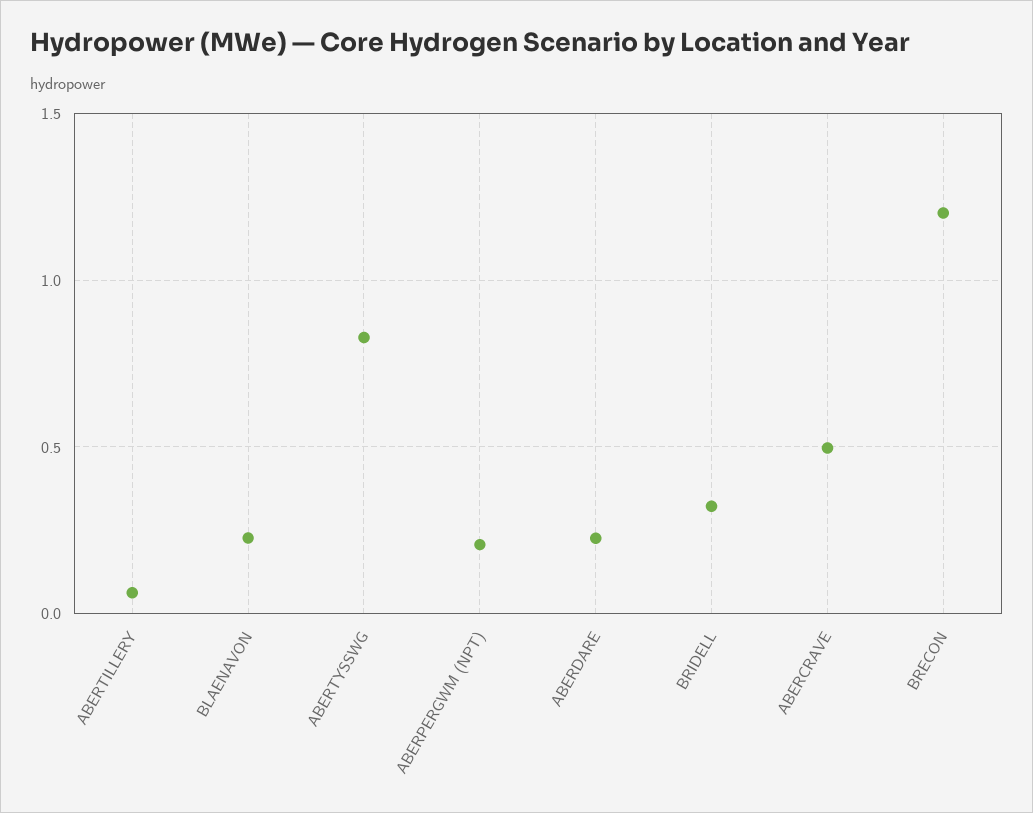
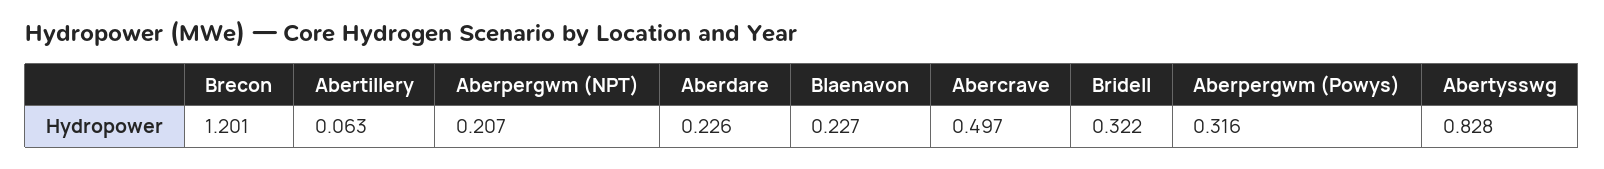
  {
    "ABERTILLERY": 0.063,
    "BLAENAVON": 0.227,
    "ABERTYSSWG": 0.828,
    "ABERPERGWM (NPT)": 0.207,
    "ABERDARE": 0.226,
    "BRIDELL": 0.322,
    "ABERCRAVE": 0.497,
-   "BRECON": 1.201
+   "BRECON": 1.201,
+   "Aberpergwm (Powys)": 0.316
  }

